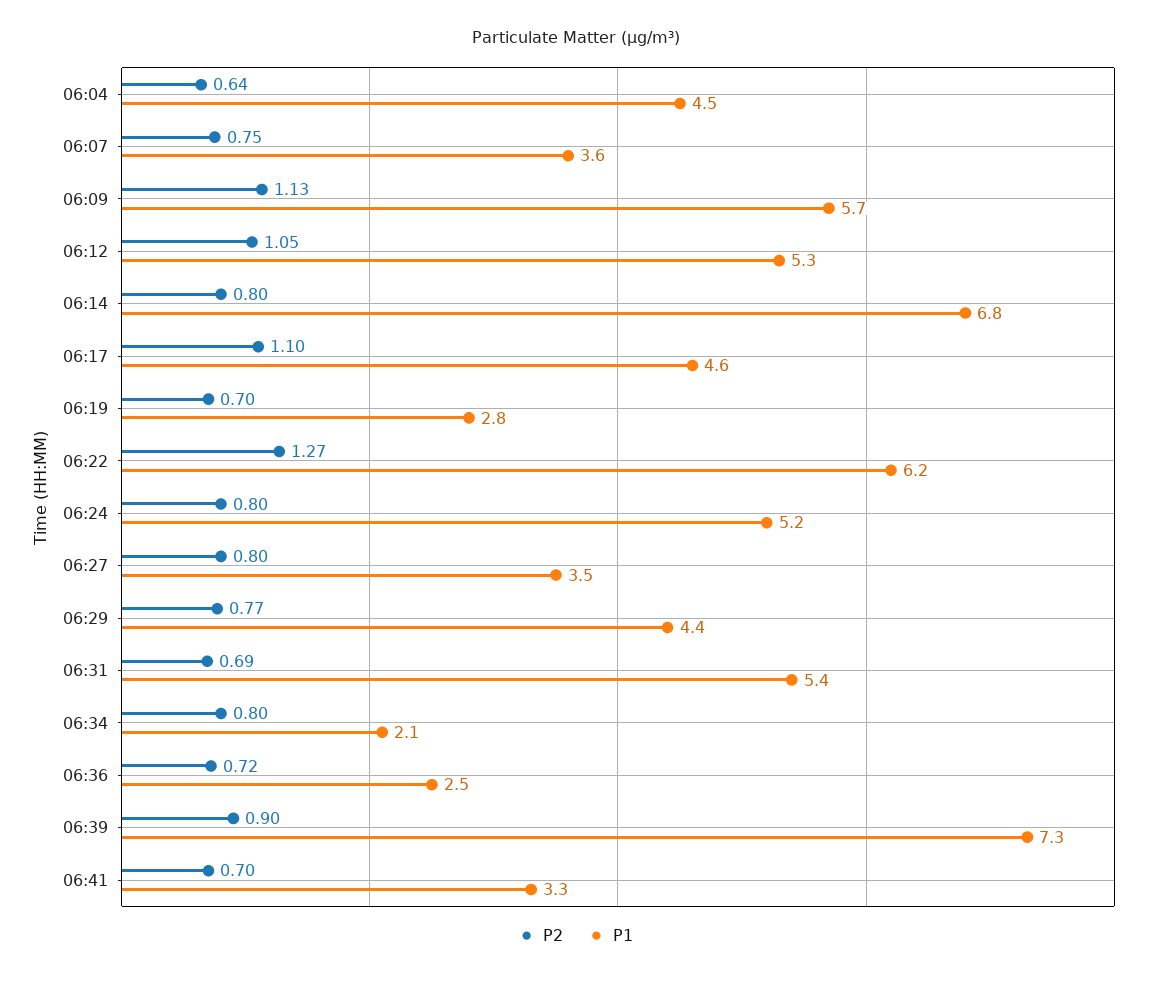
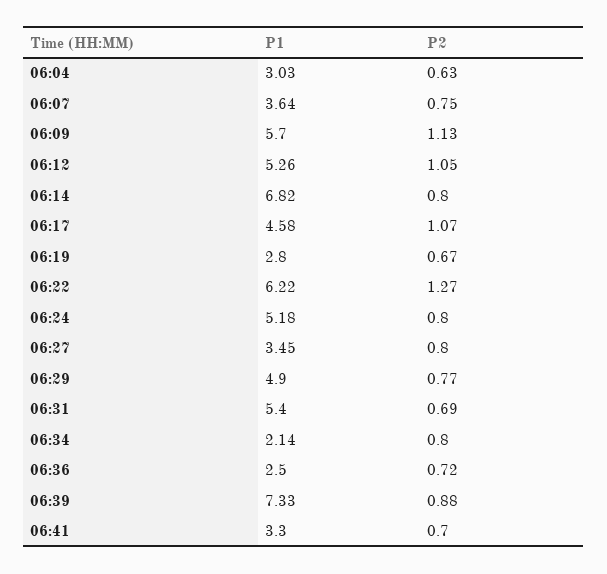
  {
    "P2": {
-     "06:04": 0.64,
+     "06:04": 0.63,
      "06:07": 0.75,
      "06:09": 1.13,
      "06:12": 1.05,
      "06:14": 0.8,
-     "06:17": 1.1,
+     "06:17": 1.07,
-     "06:19": 0.7,
+     "06:19": 0.67,
      "06:22": 1.27,
      "06:24": 0.8,
      "06:27": 0.8,
      "06:29": 0.77,
      "06:31": 0.69,
      "06:34": 0.8,
      "06:36": 0.72,
-     "06:39": 0.9,
+     "06:39": 0.88,
      "06:41": 0.7
    },
    "P1": {
-     "06:04": 4.5,
+     "06:04": 3.03,
      "06:07": 3.64,
      "06:09": 5.7,
      "06:12": 5.26,
      "06:14": 6.82,
      "06:17": 4.58,
      "06:19": 2.8,
      "06:22": 6.22,
      "06:24": 5.18,
      "06:27": 3.45,
-     "06:29": 4.4,
+     "06:29": 4.9,
      "06:31": 5.4,
      "06:34": 2.14,
      "06:36": 2.5,
      "06:39": 7.33,
      "06:41": 3.3
    }
  }

